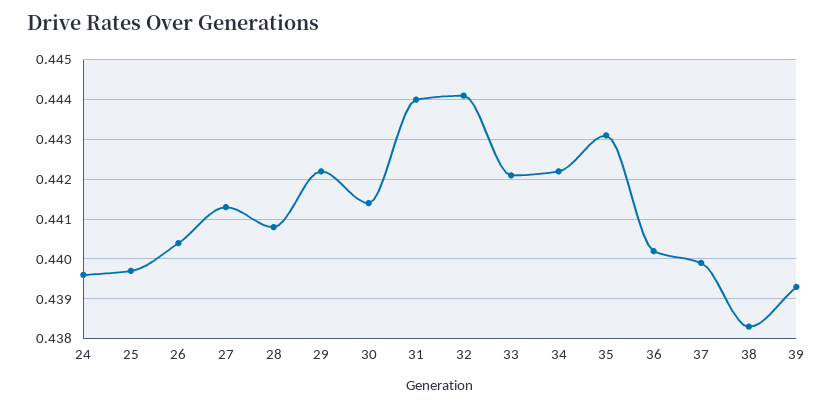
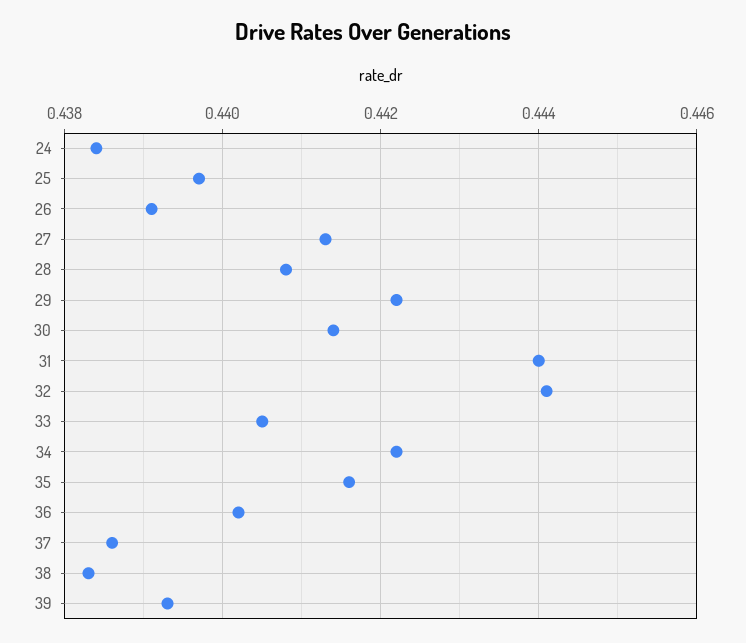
  {
-   "24": 0.4395,
+   "24": 0.4385,
    "25": 0.4395,
-   "26": 0.4405,
+   "26": 0.439,
    "27": 0.4415,
    "28": 0.441,
    "29": 0.442,
    "30": 0.4415,
    "31": 0.444,
    "32": 0.444,
-   "33": 0.442,
+   "33": 0.4405,
    "34": 0.442,
-   "35": 0.443,
+   "35": 0.4415,
    "36": 0.44,
-   "37": 0.44,
+   "37": 0.4385,
    "38": 0.4385,
    "39": 0.4395
  }

